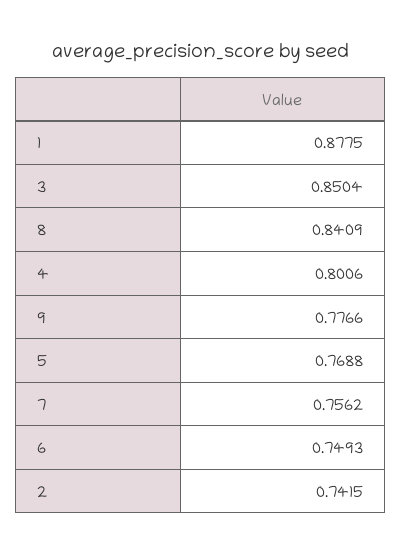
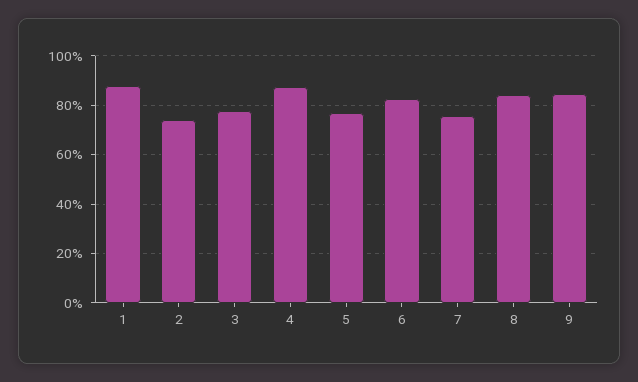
  {
    "1": 0.8775,
-   "3": 0.8504,
+   "3": 0.775,
    "8": 0.8409,
-   "4": 0.8006,
+   "4": 0.875,
-   "9": 0.7766,
+   "9": 0.85,
    "5": 0.7688,
    "7": 0.7562,
-   "6": 0.7493,
+   "6": 0.825,
    "2": 0.7415
  }

